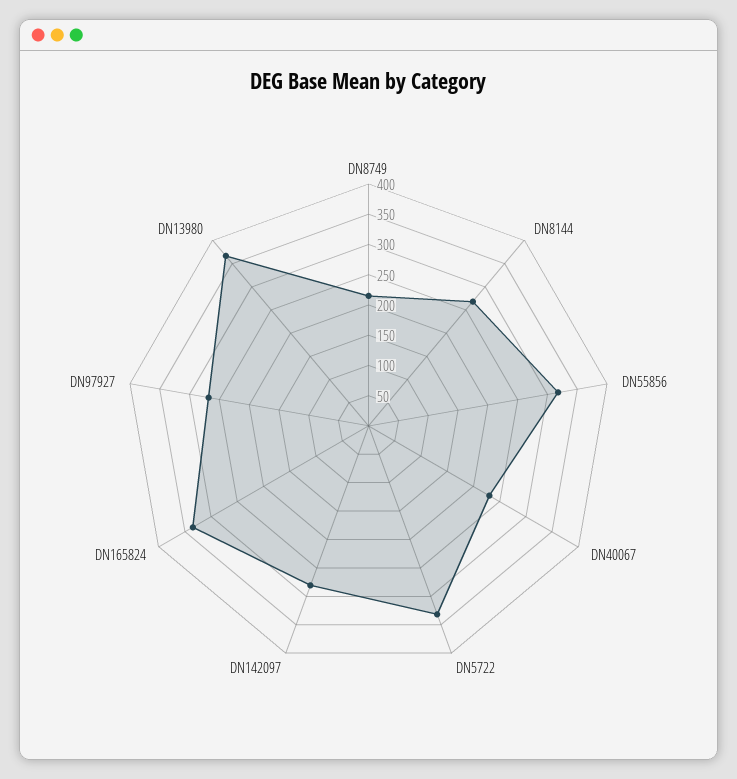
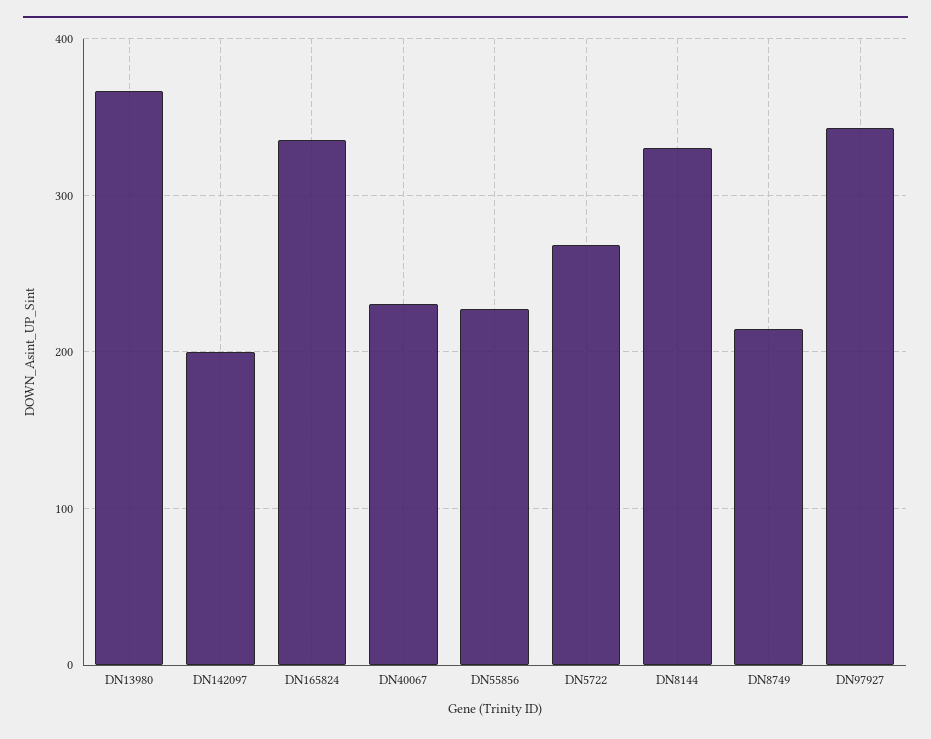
  {
    "DN8749": 210,
-   "DN8144": 275,
+   "DN8144": 330,
-   "DN55856": 325,
+   "DN55856": 230,
    "DN40067": 230,
-   "DN5722": 325,
+   "DN5722": 270,
-   "DN142097": 275,
+   "DN142097": 200,
    "DN165824": 340,
-   "DN97927": 275,
+   "DN97927": 340,
    "DN13980": 370
  }

